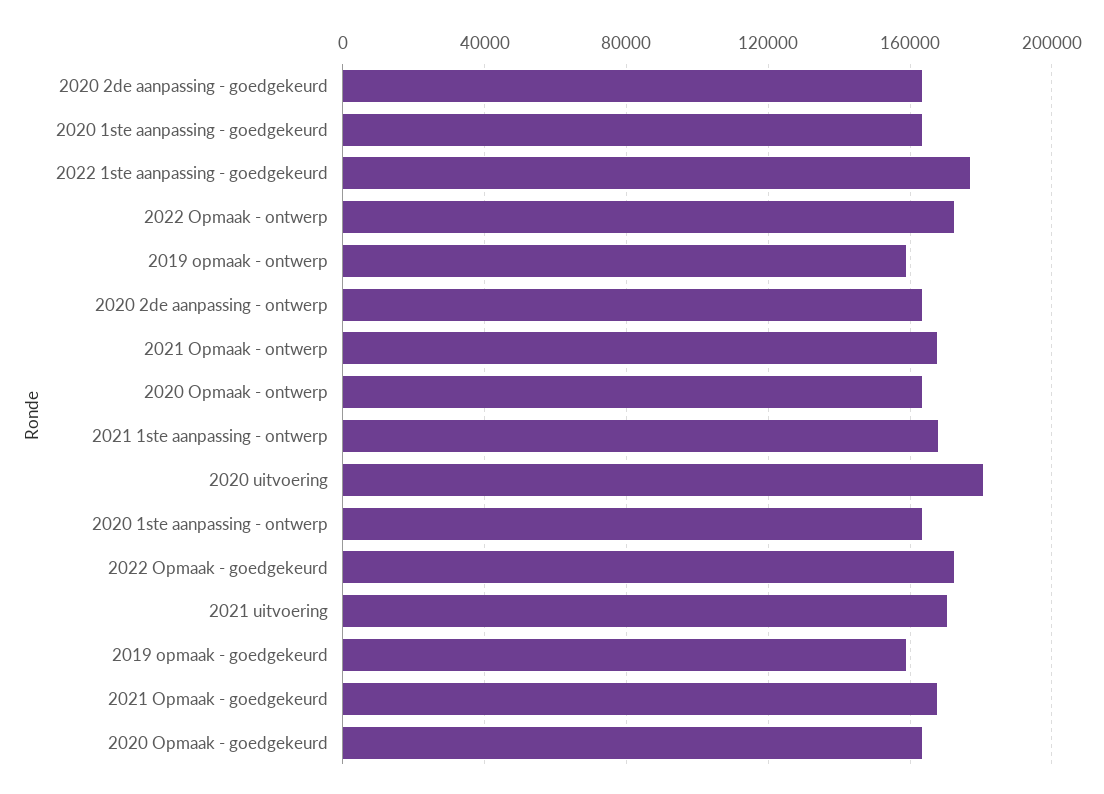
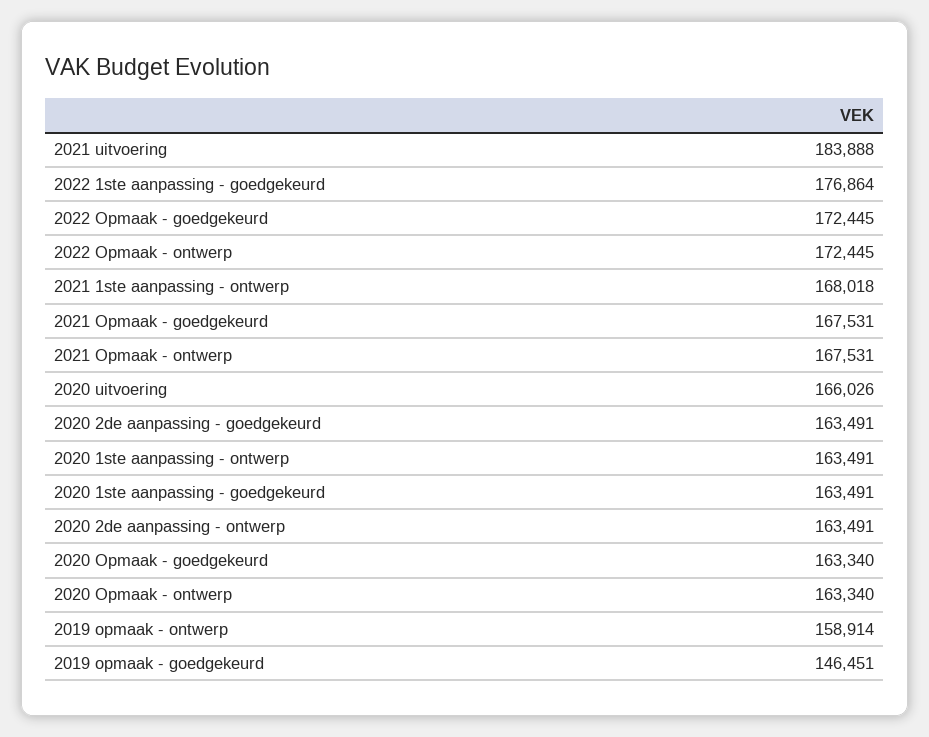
  {
    "2020 2de aanpassing - goedgekeurd": 163491,
    "2020 1ste aanpassing - goedgekeurd": 163491,
    "2022 1ste aanpassing - goedgekeurd": 176864,
    "2022 Opmaak - ontwerp": 172445,
    "2019 opmaak - ontwerp": 158914,
    "2020 2de aanpassing - ontwerp": 163491,
    "2021 Opmaak - ontwerp": 167531,
    "2020 Opmaak - ontwerp": 163340,
    "2021 1ste aanpassing - ontwerp": 168018,
-   "2020 uitvoering": 180000,
+   "2020 uitvoering": 166026,
    "2020 1ste aanpassing - ontwerp": 163491,
    "2022 Opmaak - goedgekeurd": 172445,
-   "2021 uitvoering": 170000,
+   "2021 uitvoering": 183888,
-   "2019 opmaak - goedgekeurd": 160000,
+   "2019 opmaak - goedgekeurd": 146451,
    "2021 Opmaak - goedgekeurd": 167531,
    "2020 Opmaak - goedgekeurd": 163340
  }

